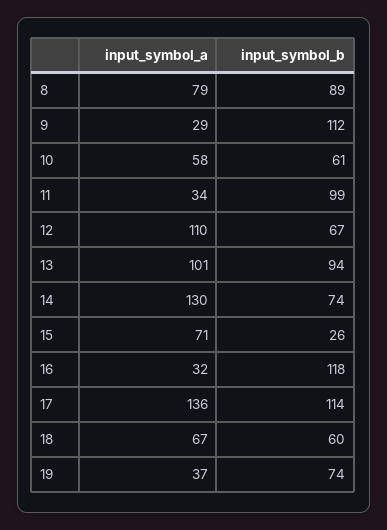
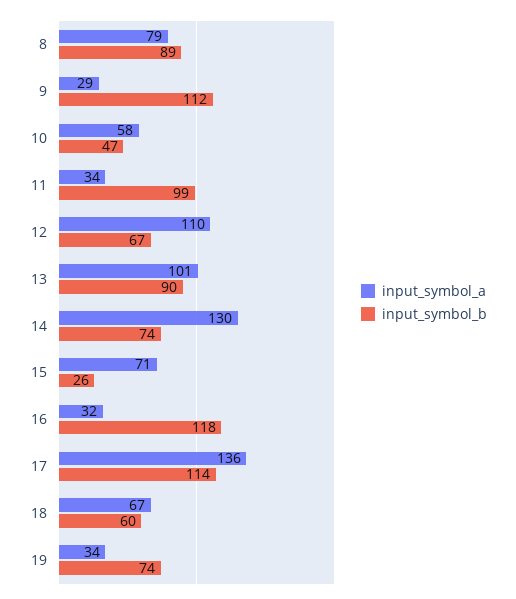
  {
    "input_symbol_a": {
      "8": 79,
      "9": 29,
      "10": 58,
      "11": 34,
      "12": 110,
      "13": 101,
      "14": 130,
      "15": 71,
      "16": 32,
      "17": 136,
      "18": 67,
-     "19": 37
+     "19": 34
    },
    "input_symbol_b": {
      "8": 89,
      "9": 112,
-     "10": 61,
+     "10": 47,
      "11": 99,
      "12": 67,
-     "13": 94,
+     "13": 90,
      "14": 74,
      "15": 26,
      "16": 118,
      "17": 114,
      "18": 60,
      "19": 74
    }
  }

